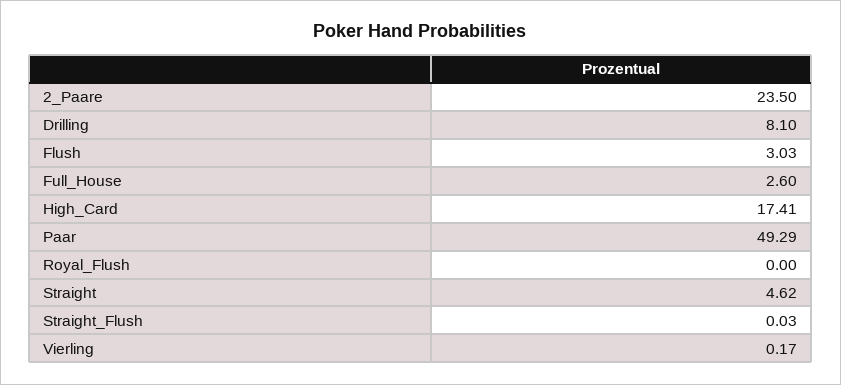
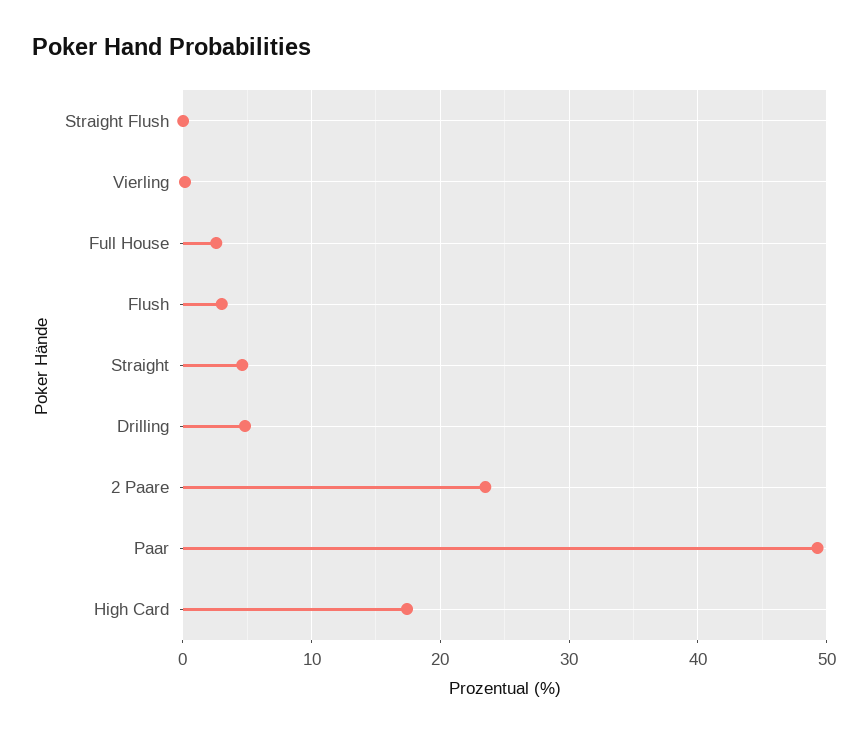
  {
    "2_Paare": 23.5,
-   "Drilling": 8.1,
+   "Drilling": 5,
    "Flush": 3.03,
    "Full_House": 2.6,
    "High_Card": 17.41,
    "Paar": 49.29,
-   "Royal_Flush": 0,
    "Straight": 4.62,
    "Straight_Flush": 0.03,
    "Vierling": 0.17
  }

